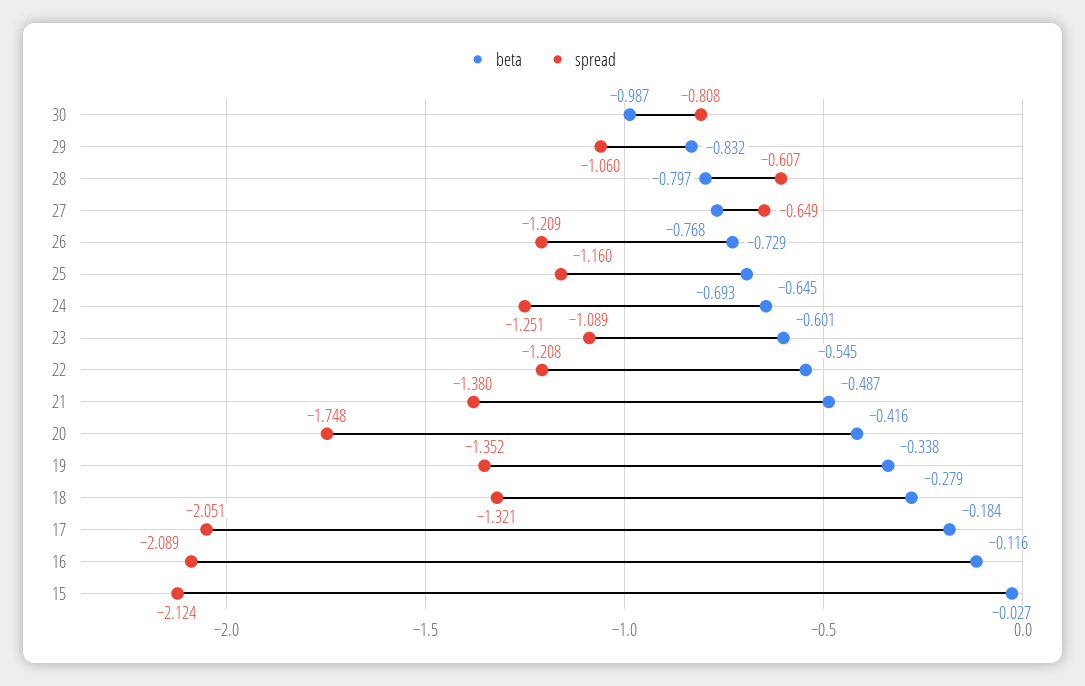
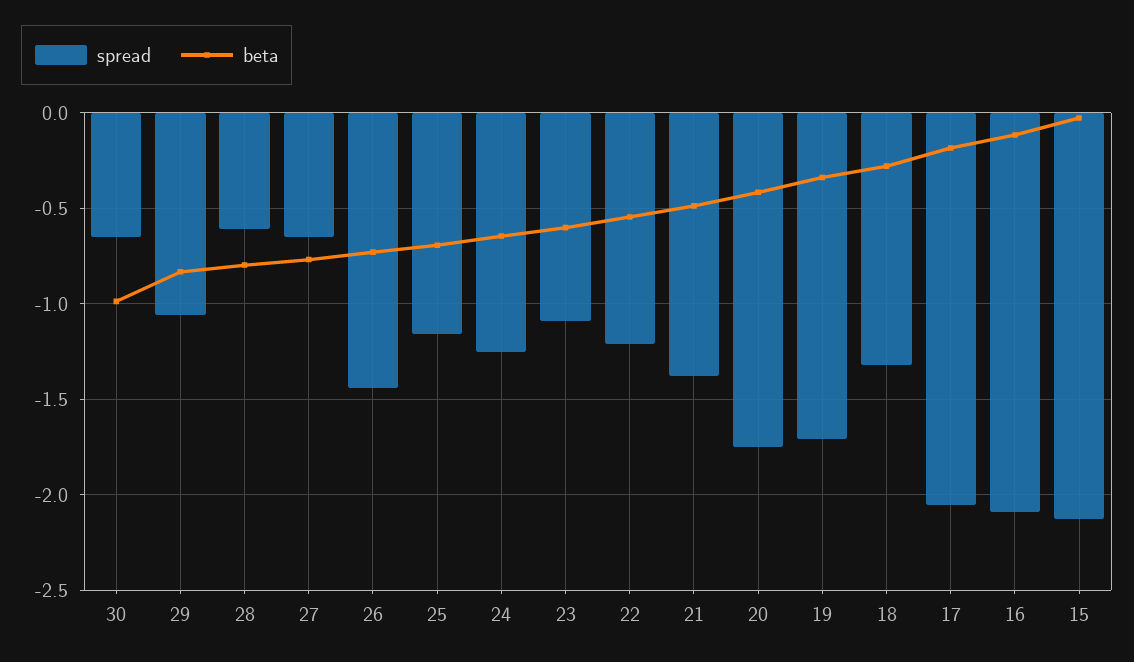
  {
    "beta": {
      "30": -0.987,
      "29": -0.832,
      "28": -0.797,
      "27": -0.768,
      "26": -0.729,
      "25": -0.693,
      "24": -0.645,
      "23": -0.601,
      "22": -0.545,
      "21": -0.487,
      "20": -0.416,
      "19": -0.338,
      "18": -0.279,
      "17": -0.184,
      "16": -0.116,
      "15": -0.027
    },
    "spread": {
-     "30": -0.808,
+     "30": -0.65,
      "29": -1.06,
      "28": -0.607,
      "27": -0.649,
-     "26": -1.209,
+     "26": -1.45,
      "25": -1.16,
      "24": -1.251,
      "23": -1.089,
      "22": -1.208,
      "21": -1.38,
      "20": -1.748,
-     "19": -1.352,
+     "19": -1.7,
      "18": -1.321,
      "17": -2.051,
      "16": -2.089,
      "15": -2.124
    }
  }

